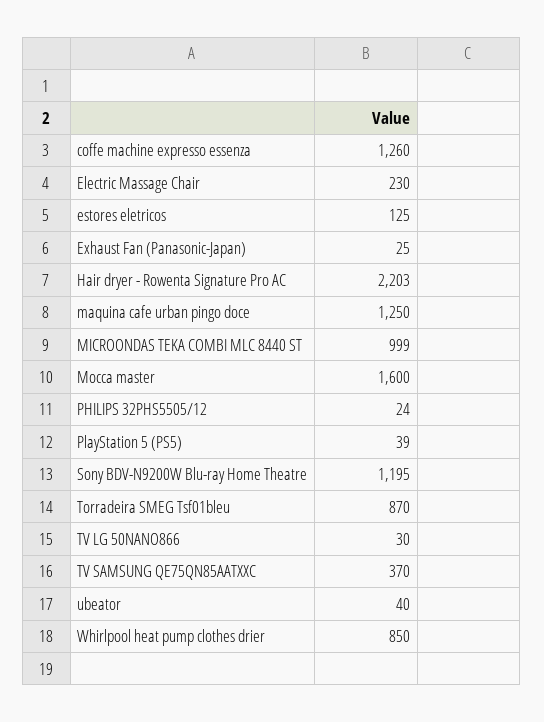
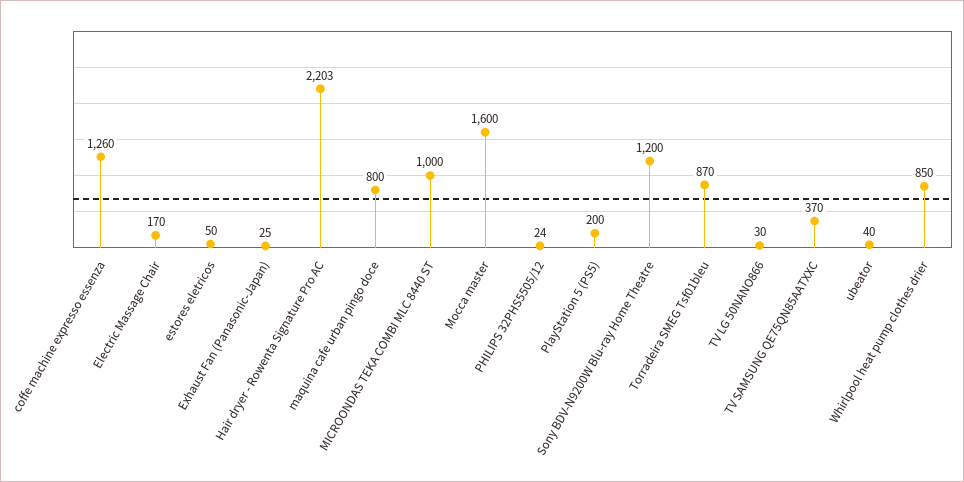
  {
    "coffe machine expresso essenza": 1260,
-   "Electric Massage Chair": 230,
+   "Electric Massage Chair": 170,
-   "estores eletricos": 125,
+   "estores eletricos": 50,
    "Exhaust Fan (Panasonic-Japan)": 25,
    "Hair dryer - Rowenta Signature Pro AC": 2203,
-   "maquina cafe urban pingo doce": 1250,
+   "maquina cafe urban pingo doce": 800,
-   "MICROONDAS TEKA COMBI MLC 8440 ST": 999,
+   "MICROONDAS TEKA COMBI MLC 8440 ST": 1000,
    "Mocca master": 1600,
    "PHILIPS 32PHS5505/12": 24,
-   "PlayStation 5 (PS5)": 39,
+   "PlayStation 5 (PS5)": 200,
-   "Sony BDV-N9200W Blu-ray Home Theatre": 1195,
+   "Sony BDV-N9200W Blu-ray Home Theatre": 1200,
    "Torradeira SMEG Tsf01bleu": 870,
    "TV LG 50NANO866": 30,
    "TV SAMSUNG QE75QN85AATXXC": 370,
    "ubeator": 40,
    "Whirlpool heat pump clothes drier": 850
  }

